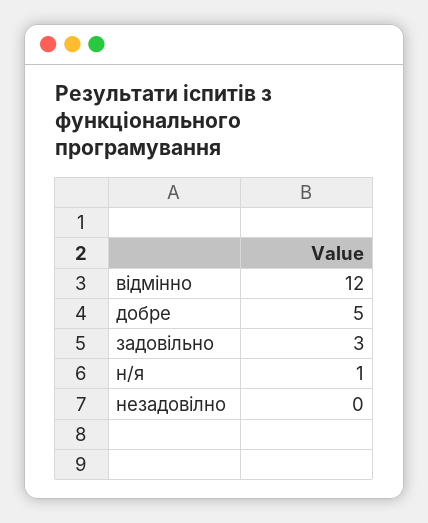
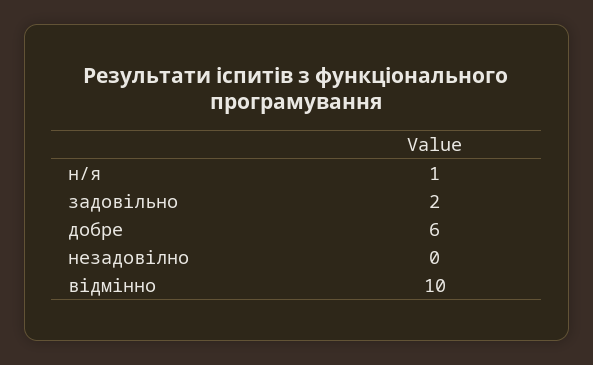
  {
-   "відмінно": 12,
+   "відмінно": 10,
-   "добре": 5,
+   "добре": 6,
-   "задовільно": 3,
+   "задовільно": 2,
    "н/я": 1,
    "незадовілно": 0
  }

